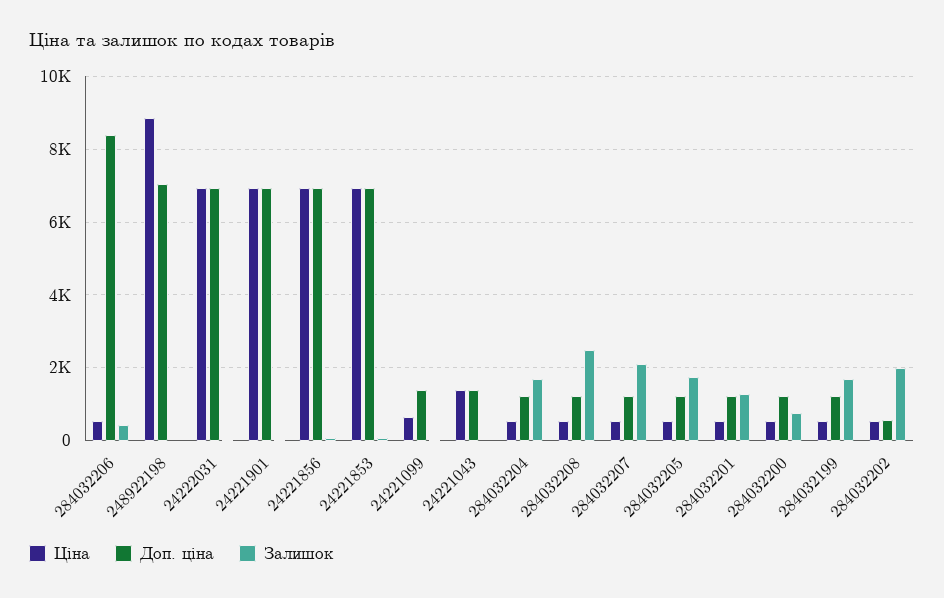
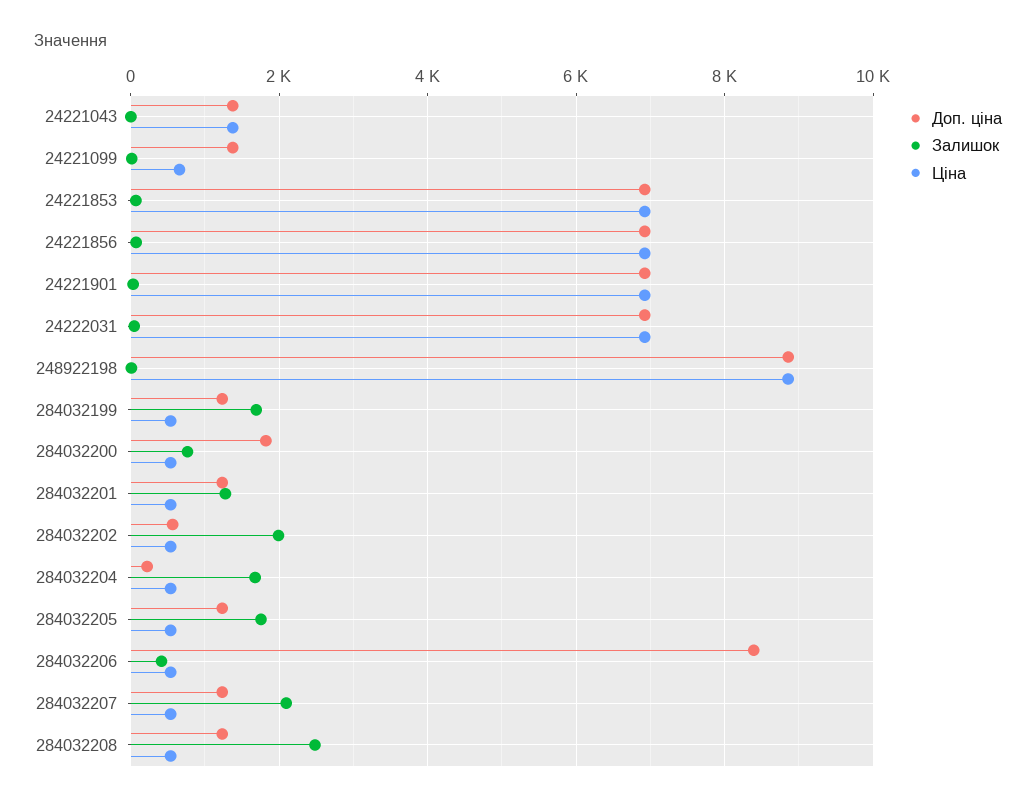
  {
    "Ціна": {
      "284032206": 600,
      "248922198": 8800,
      "24222031": 7000,
      "24221901": 7000,
      "24221856": 7000,
      "24221853": 7000,
      "24221099": 600,
      "24221043": 1400,
      "284032204": 600,
      "284032208": 600,
      "284032207": 600,
      "284032205": 600,
      "284032201": 600,
      "284032200": 600,
      "284032199": 600,
      "284032202": 600
    },
    "Доп. ціна": {
      "284032206": 8400,
-     "248922198": 7000,
+     "248922198": 8800,
      "24222031": 7000,
      "24221901": 7000,
      "24221856": 7000,
      "24221853": 7000,
      "24221099": 1400,
      "24221043": 1400,
-     "284032204": 1200,
+     "284032204": 200,
      "284032208": 1200,
      "284032207": 1200,
      "284032205": 1200,
      "284032201": 1200,
-     "284032200": 1200,
+     "284032200": 1800,
      "284032199": 1200,
      "284032202": 600
    },
    "Залишок": {
      "284032206": 400,
      "248922198": 0,
      "24222031": 0,
      "24221901": 0,
      "24221856": 0,
      "24221853": 0,
      "24221099": 0,
      "24221043": 0,
      "284032204": 1600,
      "284032208": 2400,
      "284032207": 2000,
      "284032205": 1800,
      "284032201": 1200,
      "284032200": 800,
      "284032199": 1600,
      "284032202": 2000
    }
  }

